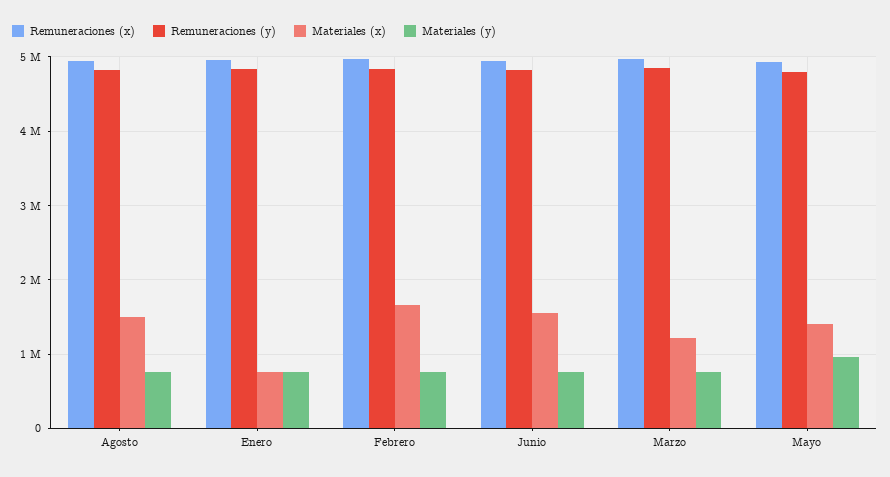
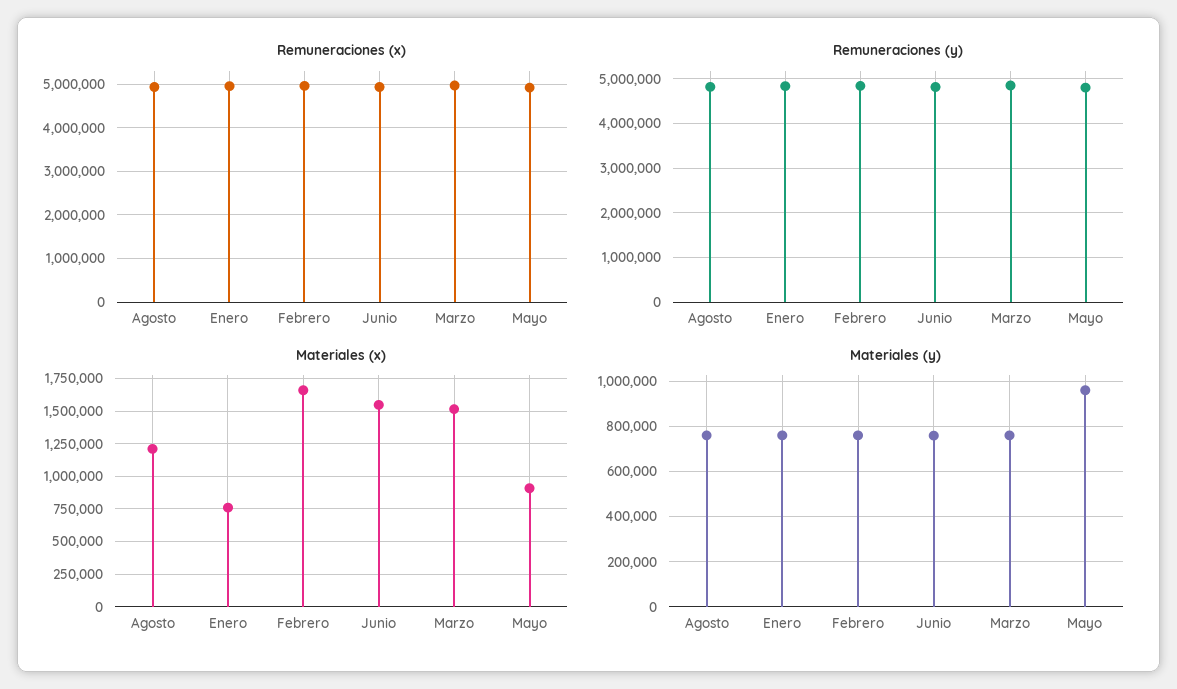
  {
    "Remuneraciones (x)": {
      "Agosto": 4900000,
      "Enero": 5000000,
      "Febrero": 5000000,
      "Junio": 4900000,
      "Marzo": 5000000,
      "Mayo": 4900000
    },
    "Remuneraciones (y)": {
      "Agosto": 4800000,
      "Enero": 4800000,
      "Febrero": 4800000,
      "Junio": 4800000,
      "Marzo": 4800000,
      "Mayo": 4800000
    },
    "Materiales (x)": {
-     "Agosto": 1500000,
+     "Agosto": 1200000,
      "Enero": 750000,
      "Febrero": 1650000,
      "Junio": 1550000,
-     "Marzo": 1200000,
+     "Marzo": 1500000,
-     "Mayo": 1400000
+     "Mayo": 900000
    },
    "Materiales (y)": {
      "Agosto": 750000,
      "Enero": 750000,
      "Febrero": 750000,
      "Junio": 750000,
      "Marzo": 750000,
      "Mayo": 950000
    }
  }

